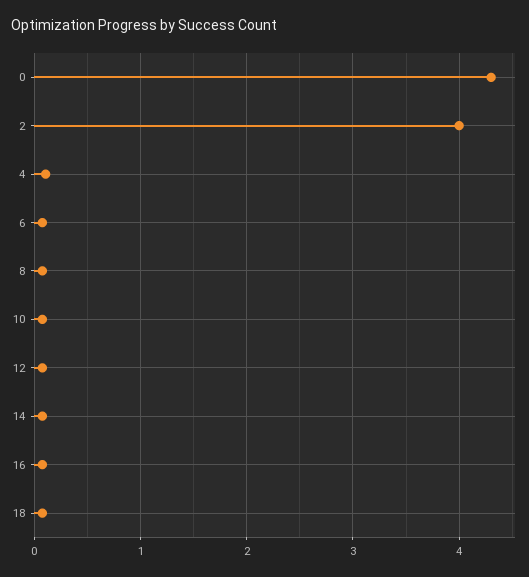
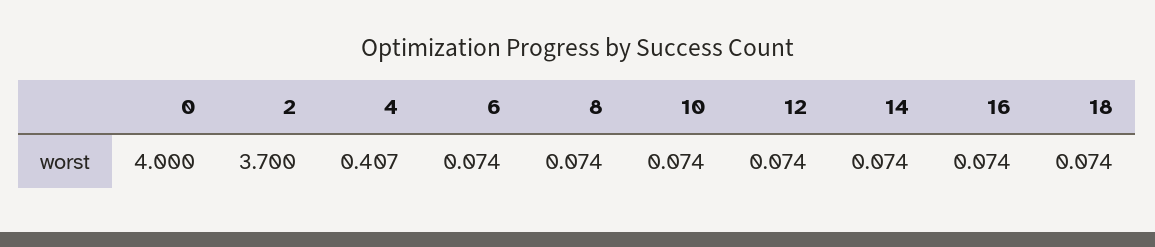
  {
-   "0": 4.3,
+   "0": 4,
-   "2": 4,
+   "2": 3.7,
-   "4": 0.1,
+   "4": 0.407,
    "6": 0.074,
    "8": 0.074,
    "10": 0.074,
    "12": 0.074,
    "14": 0.074,
    "16": 0.074,
    "18": 0.074
  }

